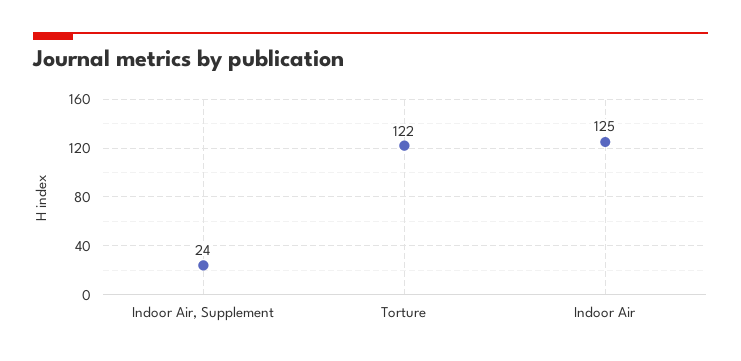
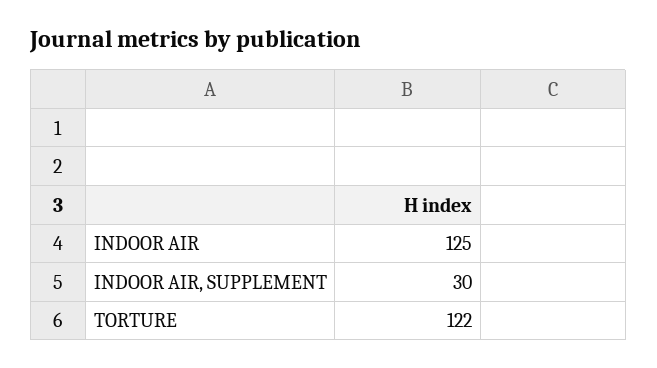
  {
-   "Indoor Air, Supplement": 24,
+   "Indoor Air, Supplement": 30,
    "Torture": 122,
    "Indoor Air": 125
  }

